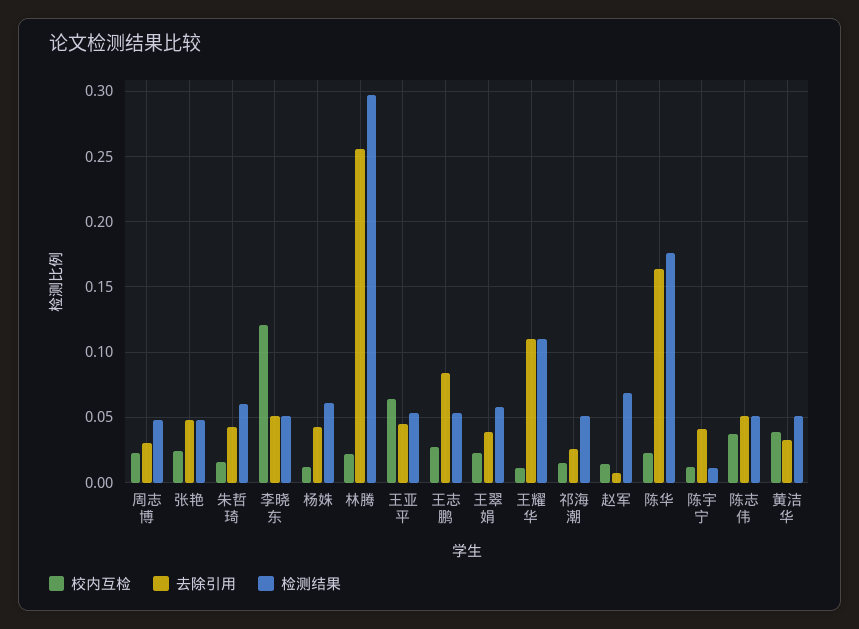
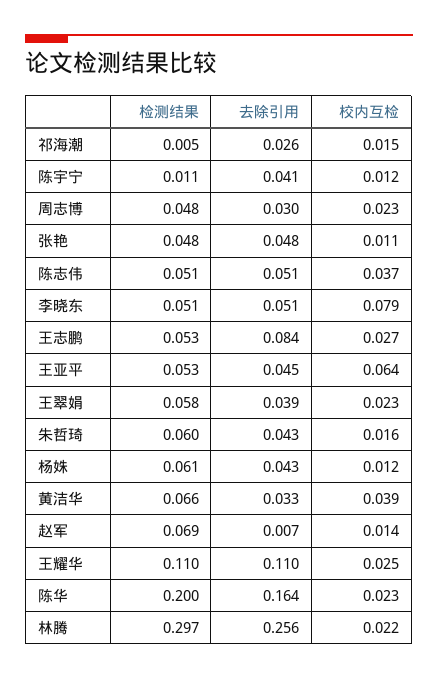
  {
    "校内互检": {
      "周志博": 0.023,
-     "张艳": 0.025,
+     "张艳": 0.011,
      "朱哲琦": 0.016,
-     "李晓东": 0.12,
+     "李晓东": 0.079,
      "杨姝": 0.012,
      "林腾": 0.022,
      "王亚平": 0.064,
      "王志鹏": 0.027,
      "王翠娟": 0.023,
-     "王耀华": 0.01,
+     "王耀华": 0.025,
      "祁海潮": 0.015,
      "赵军": 0.014,
      "陈华": 0.023,
      "陈宇宁": 0.012,
      "陈志伟": 0.037,
      "黄洁华": 0.039
    },
    "去除引用": {
      "周志博": 0.03,
      "张艳": 0.048,
      "朱哲琦": 0.043,
      "李晓东": 0.051,
      "杨姝": 0.043,
      "林腾": 0.256,
      "王亚平": 0.045,
      "王志鹏": 0.084,
      "王翠娟": 0.039,
      "王耀华": 0.11,
      "祁海潮": 0.026,
      "赵军": 0.007,
      "陈华": 0.164,
      "陈宇宁": 0.041,
      "陈志伟": 0.051,
      "黄洁华": 0.033
    },
    "检测结果": {
      "周志博": 0.048,
      "张艳": 0.048,
      "朱哲琦": 0.06,
      "李晓东": 0.051,
      "杨姝": 0.061,
      "林腾": 0.297,
      "王亚平": 0.053,
      "王志鹏": 0.053,
      "王翠娟": 0.058,
      "王耀华": 0.11,
-     "祁海潮": 0.05,
+     "祁海潮": 0.005,
      "赵军": 0.069,
-     "陈华": 0.175,
+     "陈华": 0.2,
      "陈宇宁": 0.011,
      "陈志伟": 0.051,
-     "黄洁华": 0.05
+     "黄洁华": 0.066
    }
  }

